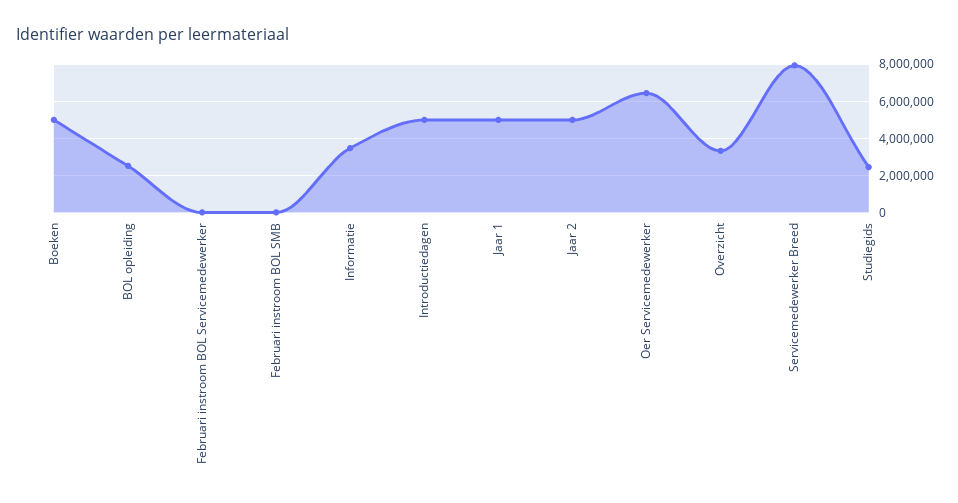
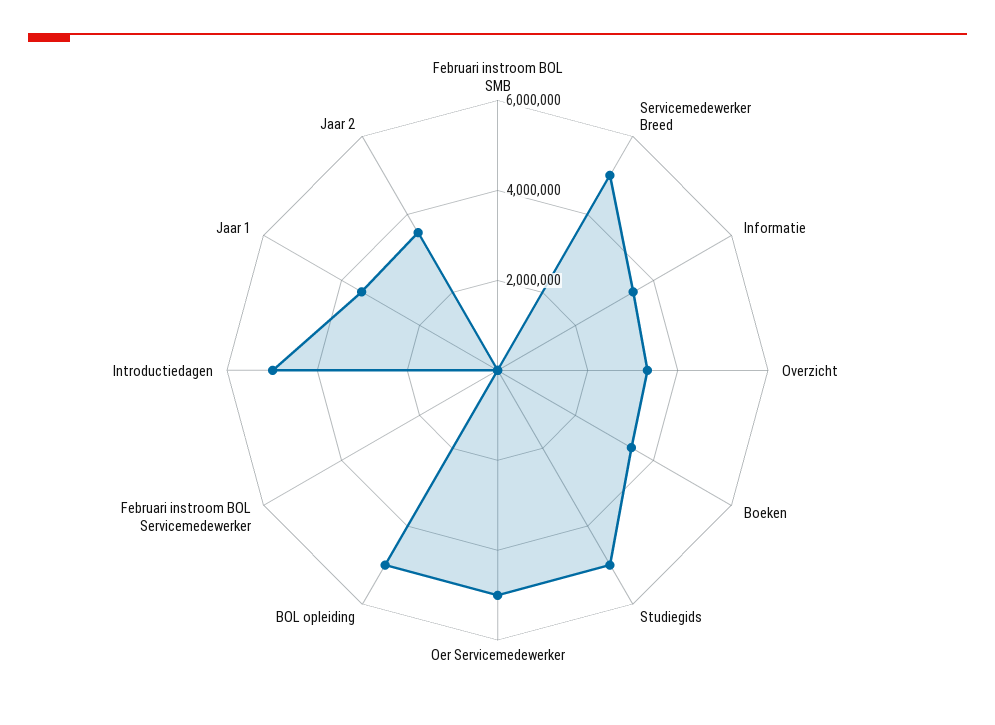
  {
-   "Boeken": 5000000,
+   "Boeken": 3500000,
-   "BOL opleiding": 2500000,
+   "BOL opleiding": 5000000,
    "Februari instroom BOL Servicemedewerker": 0,
    "Februari instroom BOL SMB": 0,
    "Informatie": 3500000,
    "Introductiedagen": 5000000,
-   "Jaar 1": 5000000,
+   "Jaar 1": 3500000,
-   "Jaar 2": 5000000,
+   "Jaar 2": 3500000,
-   "Oer Servicemedewerker": 6500000,
+   "Oer Servicemedewerker": 5000000,
    "Overzicht": 3500000,
-   "Servicemedewerker Breed": 8000000,
+   "Servicemedewerker Breed": 5000000,
-   "Studiegids": 2500000
+   "Studiegids": 5000000
  }

